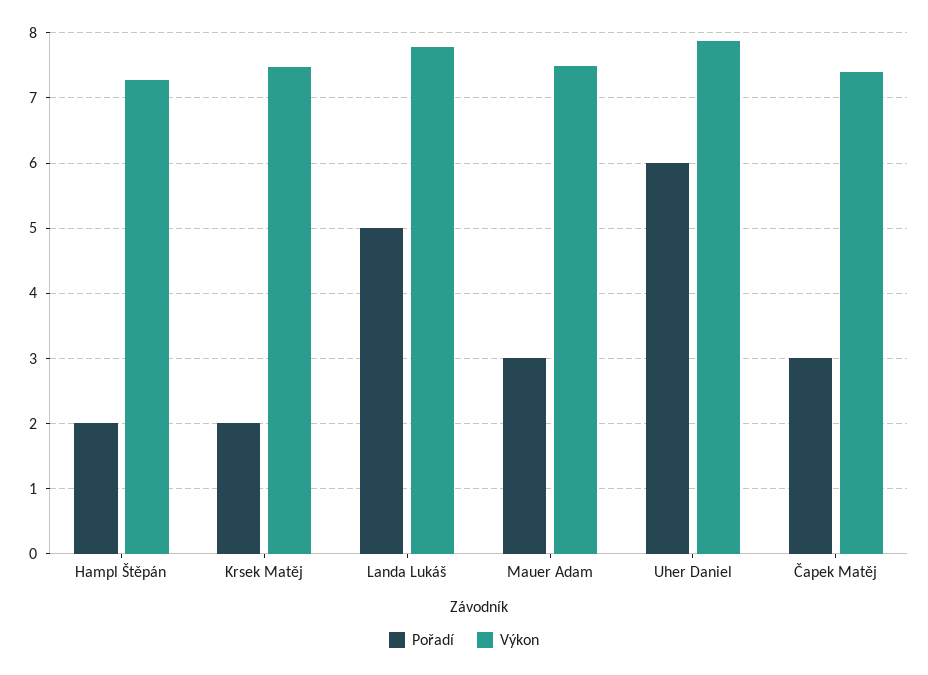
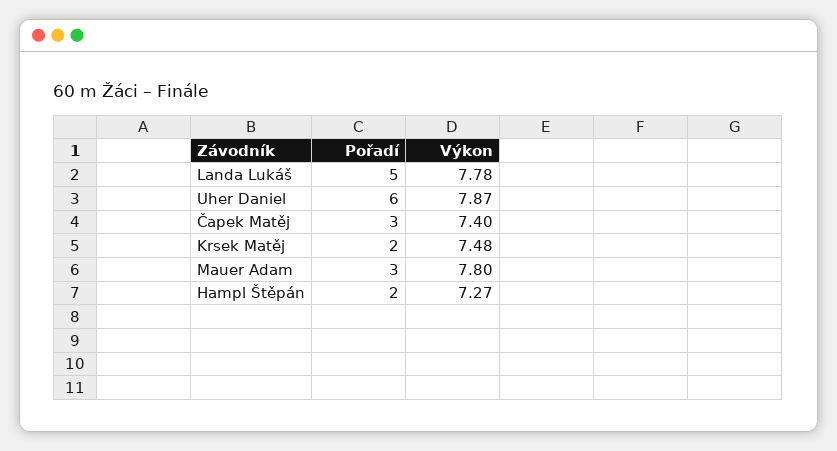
  {
    "Pořadí": {
      "Hampl Štěpán": 2,
      "Krsek Matěj": 2,
      "Landa Lukáš": 5,
      "Mauer Adam": 3,
      "Uher Daniel": 6,
      "Čapek Matěj": 3
    },
    "Výkon": {
      "Hampl Štěpán": 7.27,
      "Krsek Matěj": 7.48,
      "Landa Lukáš": 7.78,
-     "Mauer Adam": 7.5,
+     "Mauer Adam": 7.8,
      "Uher Daniel": 7.87,
      "Čapek Matěj": 7.4
    }
  }

